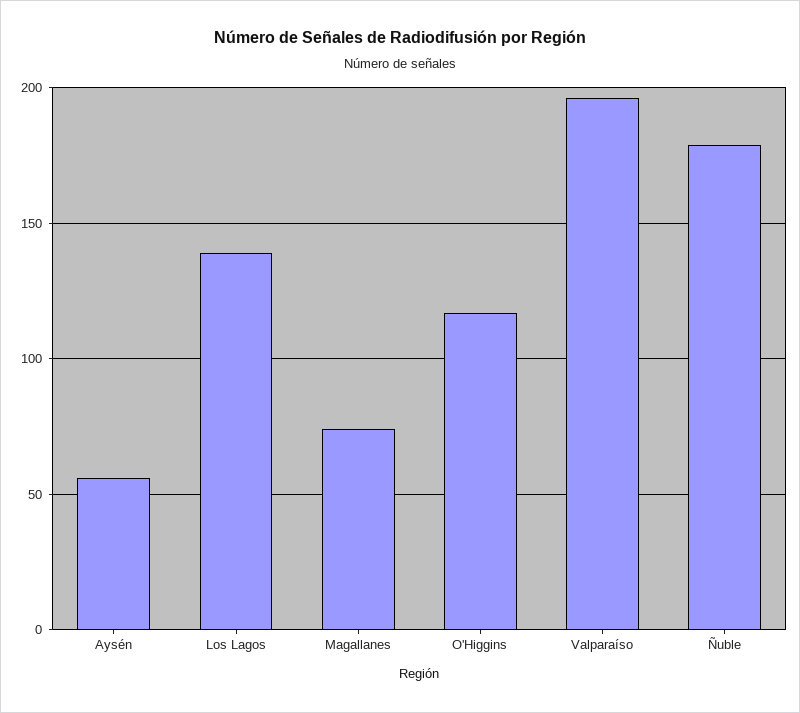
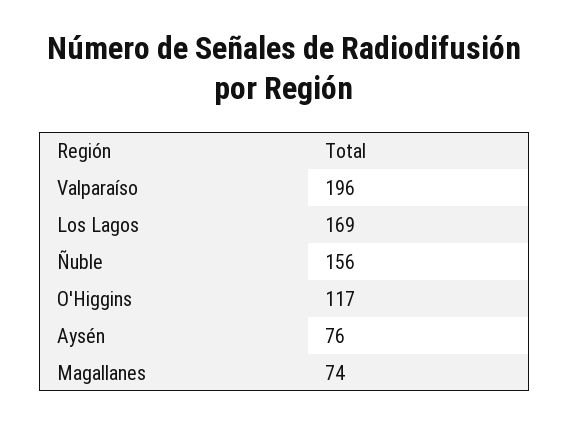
  {
-   "Aysén": 55,
+   "Aysén": 76,
-   "Los Lagos": 140,
+   "Los Lagos": 169,
    "Magallanes": 74,
    "O'Higgins": 117,
    "Valparaíso": 196,
-   "Ñuble": 180
+   "Ñuble": 156
  }

